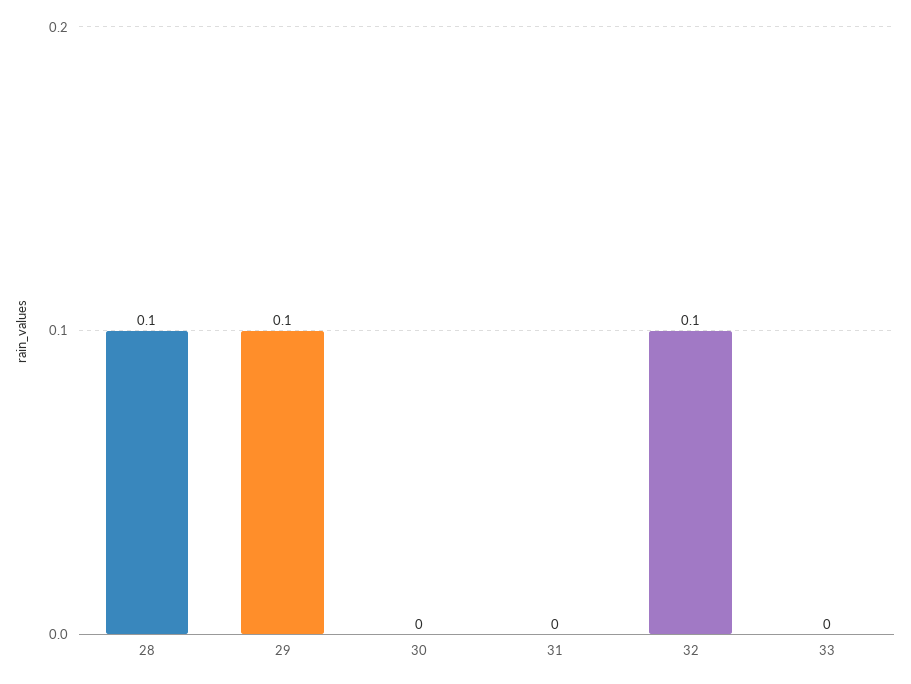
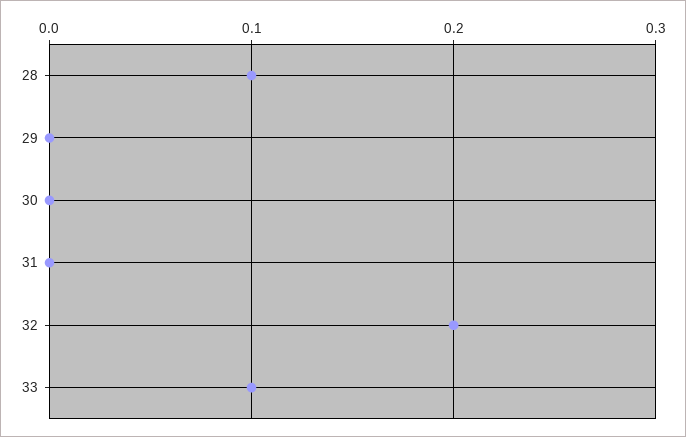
  {
    "28": 0.1,
-   "29": 0.1,
+   "29": 0,
    "30": 0,
    "31": 0,
-   "32": 0.1,
+   "32": 0.2,
-   "33": 0
+   "33": 0.1
  }

